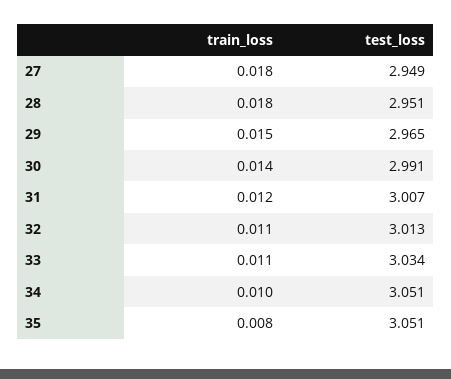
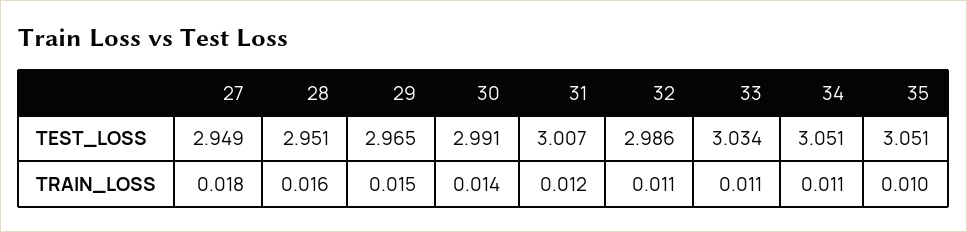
  {
    "train_loss": {
      "27": 0.018,
-     "28": 0.018,
+     "28": 0.016,
      "29": 0.015,
      "30": 0.014,
      "31": 0.012,
      "32": 0.011,
      "33": 0.011,
-     "34": 0.01,
+     "34": 0.011,
-     "35": 0.008
+     "35": 0.01
    },
    "test_loss": {
      "27": 2.949,
      "28": 2.951,
      "29": 2.965,
      "30": 2.991,
      "31": 3.007,
-     "32": 3.013,
+     "32": 2.986,
      "33": 3.034,
      "34": 3.051,
      "35": 3.051
    }
  }

